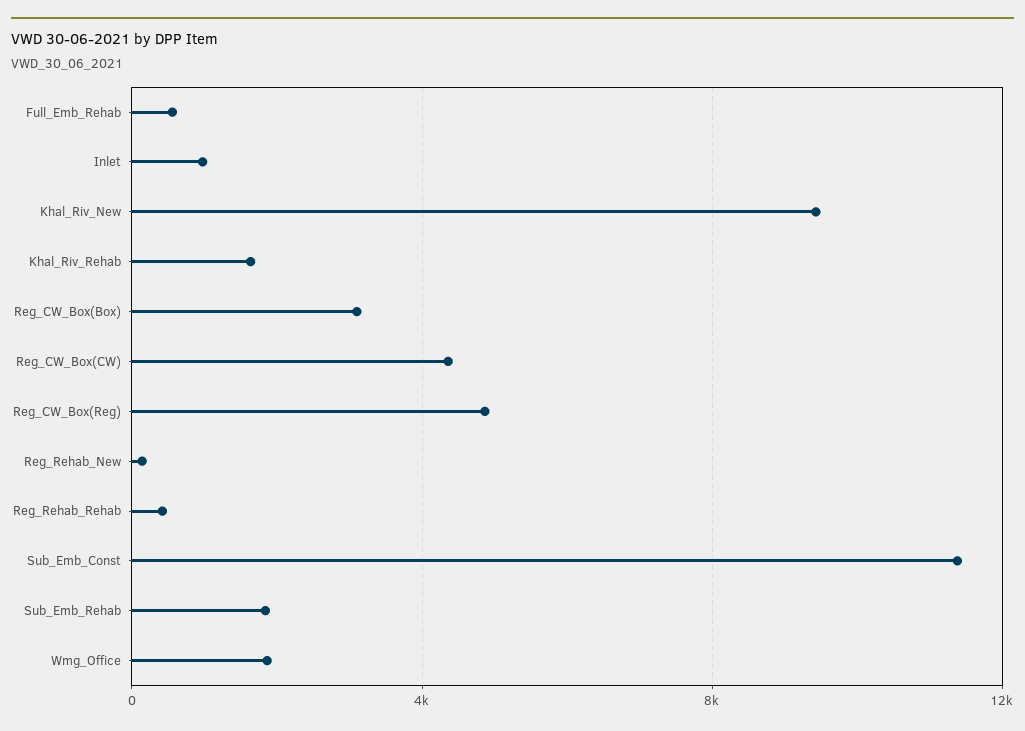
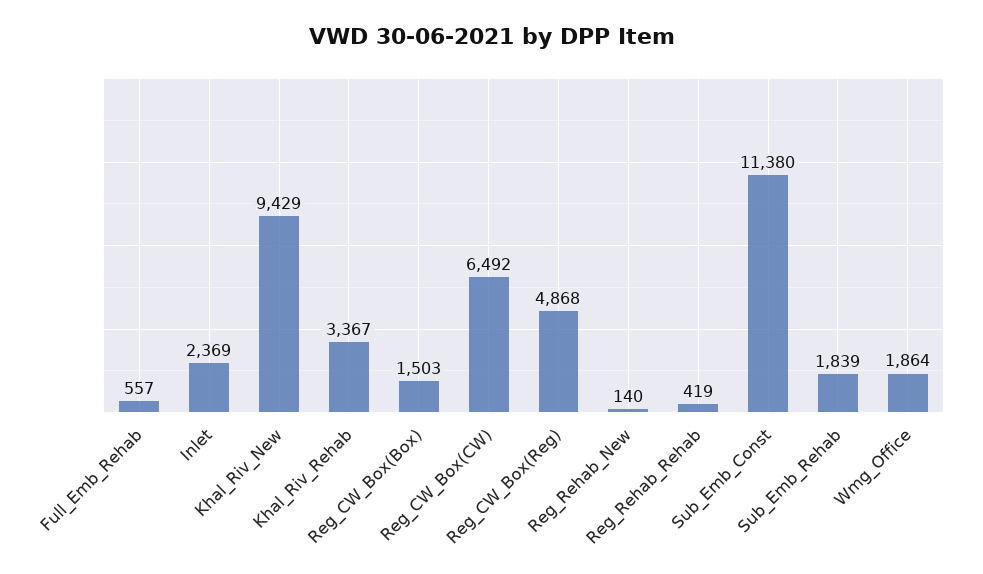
  {
    "Full_Emb_Rehab": 557,
-   "Inlet": 1000,
+   "Inlet": 2369,
    "Khal_Riv_New": 9429,
-   "Khal_Riv_Rehab": 1500,
+   "Khal_Riv_Rehab": 3367,
-   "Reg_CW_Box(Box)": 3000,
+   "Reg_CW_Box(Box)": 1503,
-   "Reg_CW_Box(CW)": 4500,
+   "Reg_CW_Box(CW)": 6492,
    "Reg_CW_Box(Reg)": 4868,
    "Reg_Rehab_New": 140,
    "Reg_Rehab_Rehab": 419,
    "Sub_Emb_Const": 11380,
    "Sub_Emb_Rehab": 1839,
    "Wmg_Office": 1864
  }

